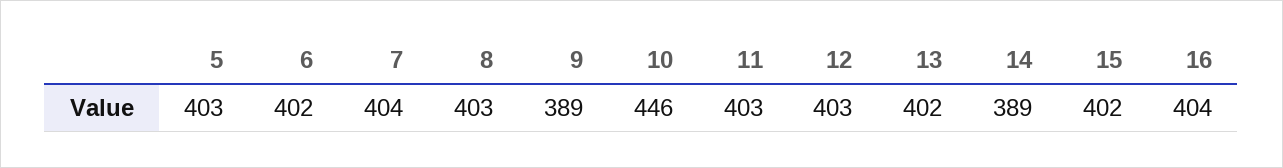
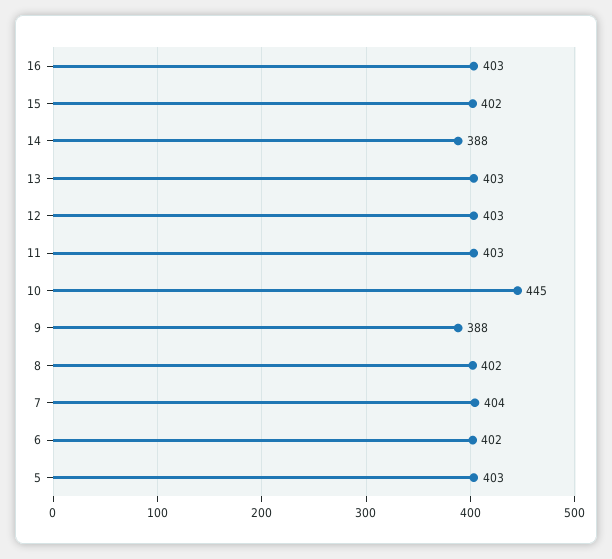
  {
    "5": 403,
    "6": 402,
    "7": 404,
-   "8": 403,
+   "8": 402,
-   "9": 389,
+   "9": 388,
-   "10": 446,
+   "10": 445,
    "11": 403,
    "12": 403,
-   "13": 402,
+   "13": 403,
-   "14": 389,
+   "14": 388,
    "15": 402,
-   "16": 404
+   "16": 403
  }

